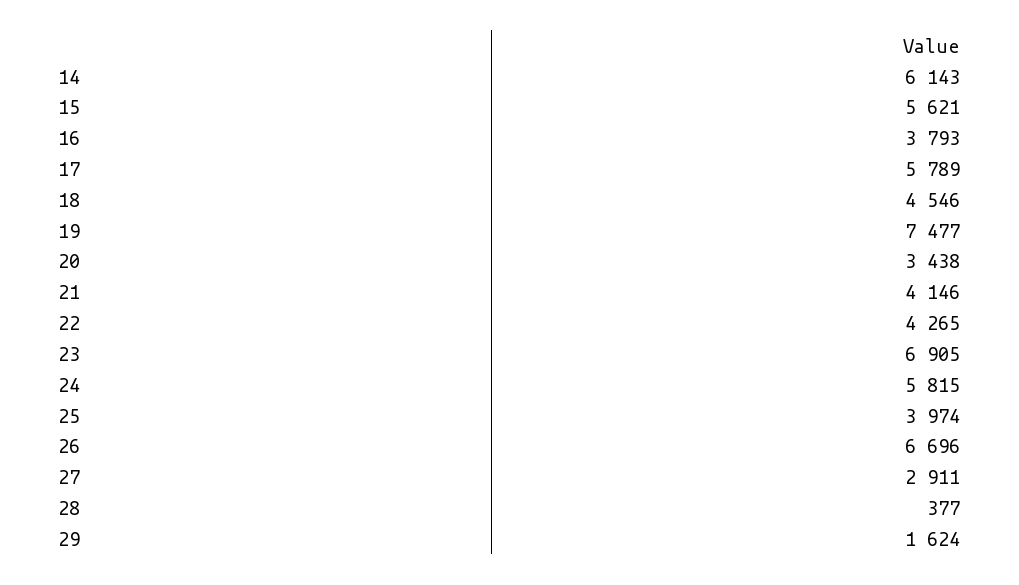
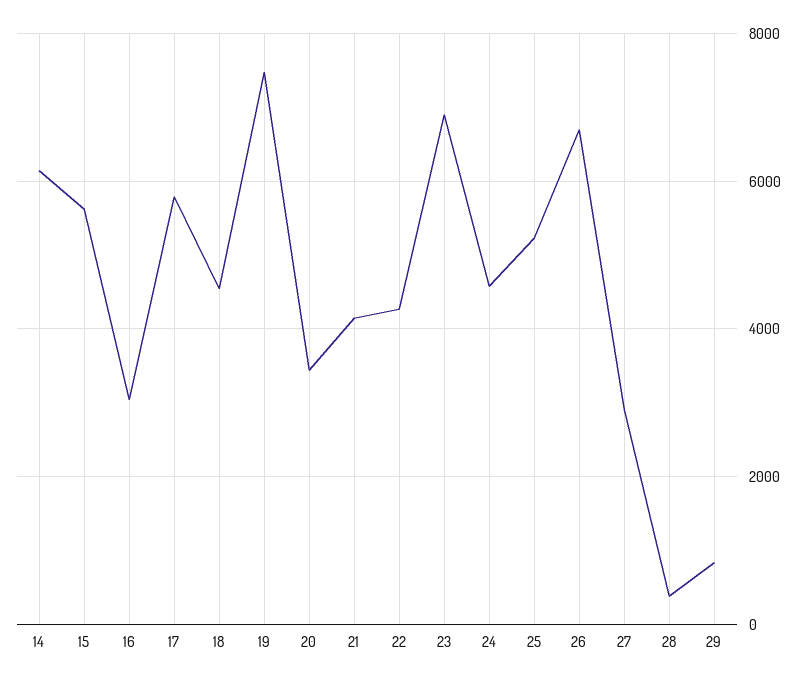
  {
    "14": 6143,
    "15": 5621,
-   "16": 3793,
+   "16": 3000,
    "17": 5789,
    "18": 4546,
    "19": 7477,
    "20": 3438,
    "21": 4146,
    "22": 4265,
    "23": 6905,
-   "24": 5815,
+   "24": 4600,
-   "25": 3974,
+   "25": 5200,
    "26": 6696,
    "27": 2911,
    "28": 377,
-   "29": 1624
+   "29": 800
  }

